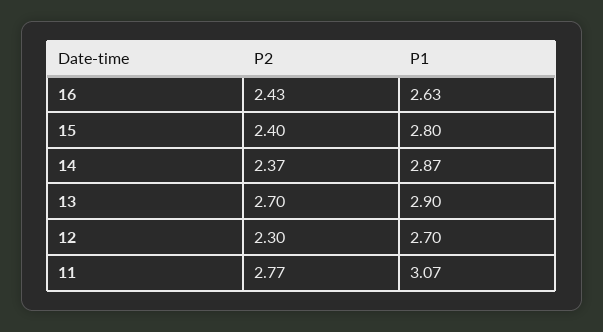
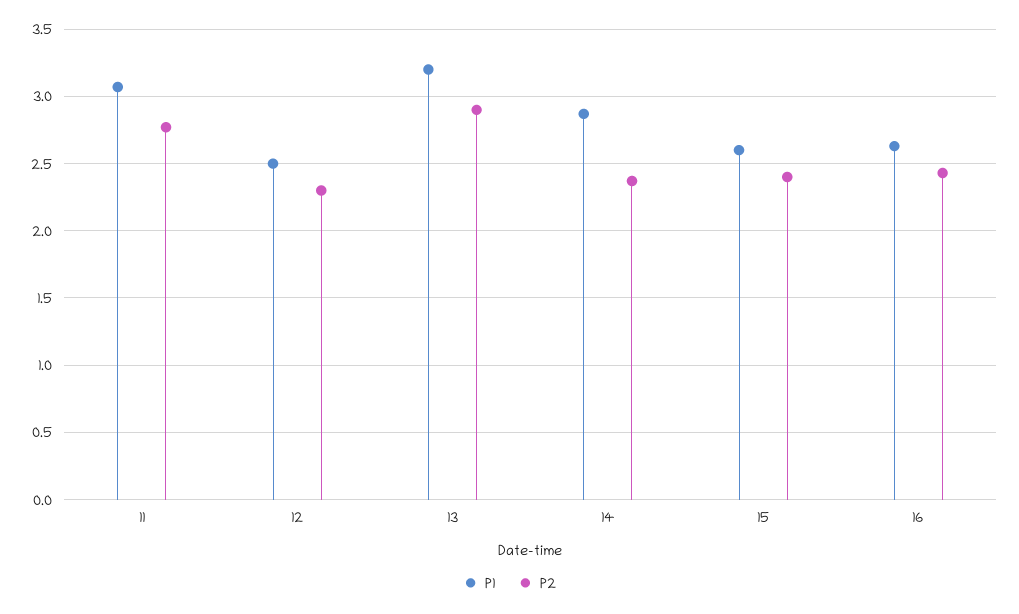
  {
    "P2": {
      "16": 2.43,
      "15": 2.4,
      "14": 2.37,
-     "13": 2.7,
+     "13": 2.9,
      "12": 2.3,
      "11": 2.77
    },
    "P1": {
      "16": 2.63,
-     "15": 2.8,
+     "15": 2.6,
      "14": 2.87,
-     "13": 2.9,
+     "13": 3.2,
-     "12": 2.7,
+     "12": 2.5,
      "11": 3.07
    }
  }

